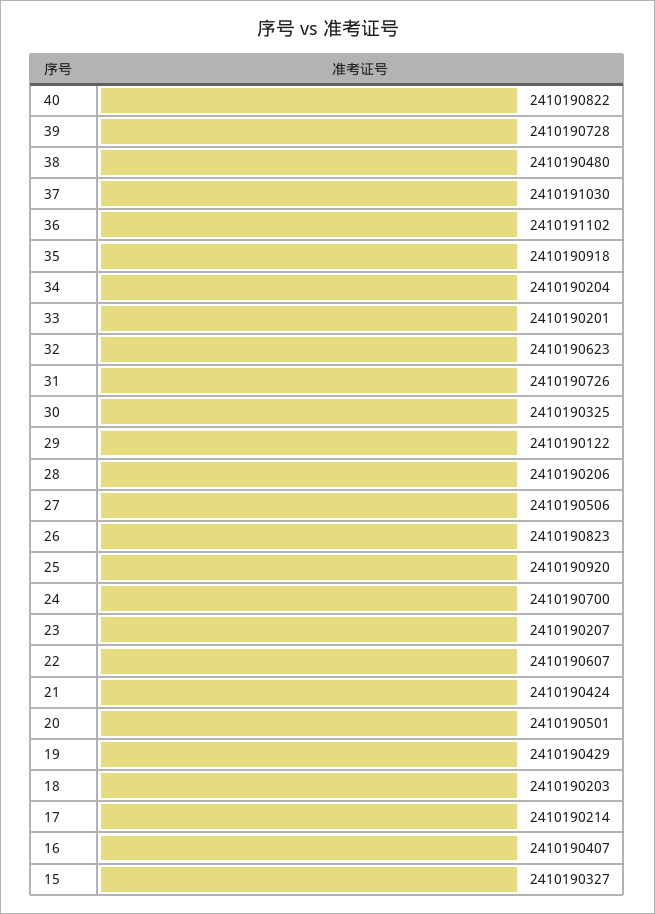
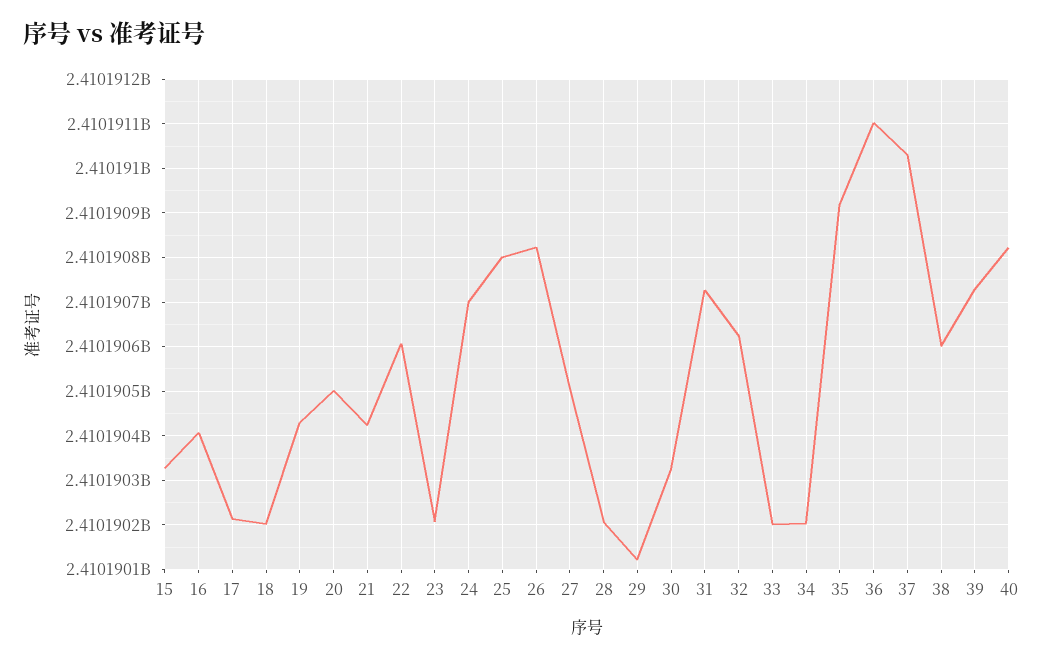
  {
    "40": 2410190822,
    "39": 2410190728,
-   "38": 2410190480,
+   "38": 2410190600,
    "37": 2410191030,
    "36": 2410191102,
    "35": 2410190918,
    "34": 2410190204,
    "33": 2410190201,
    "32": 2410190623,
    "31": 2410190726,
    "30": 2410190325,
    "29": 2410190122,
    "28": 2410190206,
    "27": 2410190506,
    "26": 2410190823,
-   "25": 2410190920,
+   "25": 2410190800,
    "24": 2410190700,
    "23": 2410190207,
    "22": 2410190607,
    "21": 2410190424,
    "20": 2410190501,
    "19": 2410190429,
    "18": 2410190203,
    "17": 2410190214,
    "16": 2410190407,
    "15": 2410190327
  }

